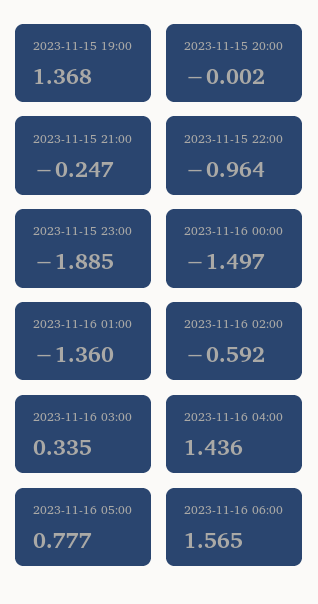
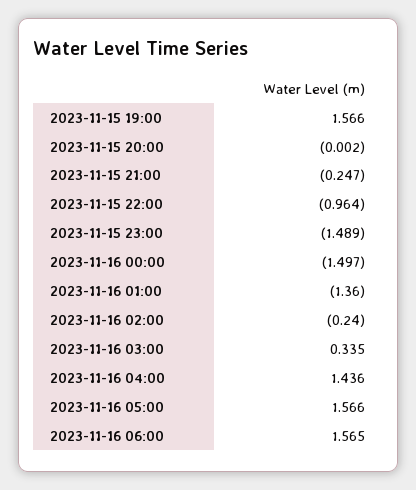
  {
-   "2023-11-15 19:00": 1.368,
+   "2023-11-15 19:00": 1.566,
    "2023-11-15 20:00": -0.002,
    "2023-11-15 21:00": -0.247,
    "2023-11-15 22:00": -0.964,
-   "2023-11-15 23:00": -1.885,
+   "2023-11-15 23:00": -1.489,
    "2023-11-16 00:00": -1.497,
    "2023-11-16 01:00": -1.36,
-   "2023-11-16 02:00": -0.592,
+   "2023-11-16 02:00": -0.24,
    "2023-11-16 03:00": 0.335,
    "2023-11-16 04:00": 1.436,
-   "2023-11-16 05:00": 0.777,
+   "2023-11-16 05:00": 1.566,
    "2023-11-16 06:00": 1.565
  }

